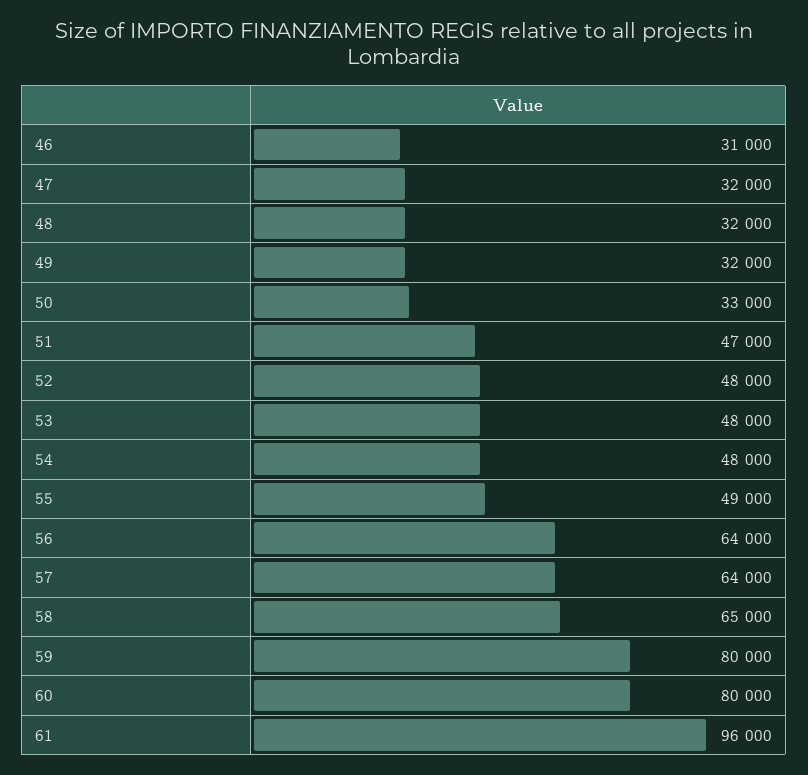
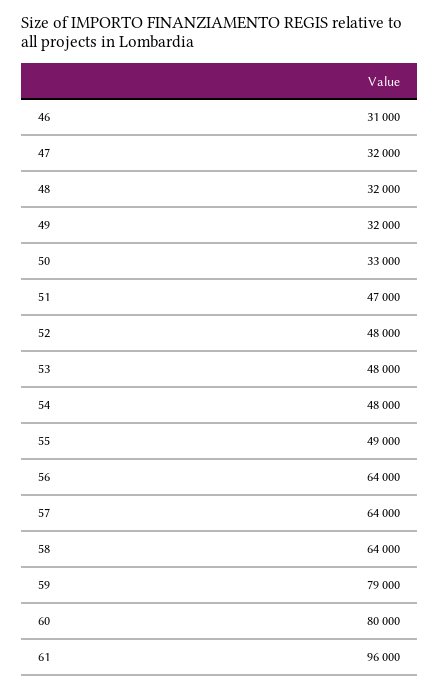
  {
    "46": 31000,
    "47": 32000,
    "48": 32000,
    "49": 32000,
    "50": 33000,
    "51": 47000,
    "52": 48000,
    "53": 48000,
    "54": 48000,
    "55": 49000,
    "56": 64000,
    "57": 64000,
-   "58": 65000,
+   "58": 64000,
-   "59": 80000,
+   "59": 79000,
    "60": 80000,
    "61": 96000
  }

